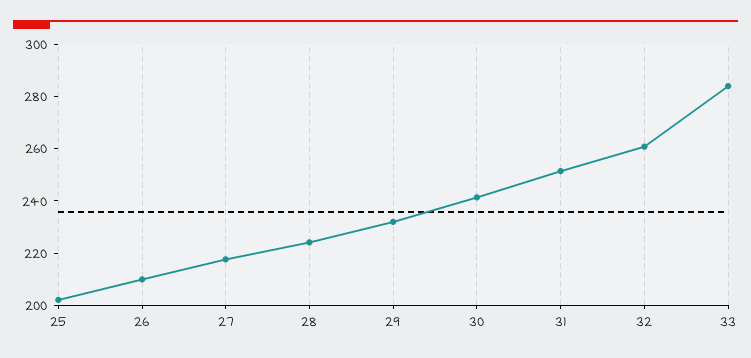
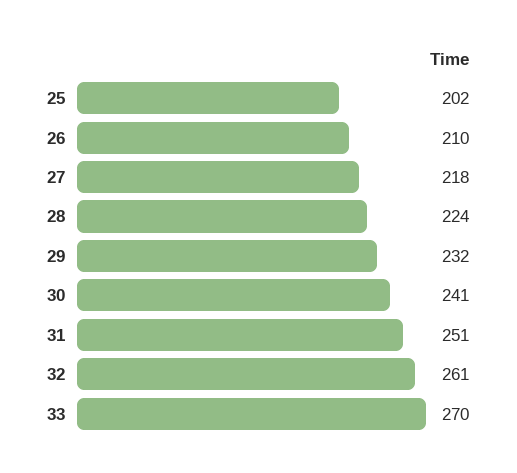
  {
    "25": 202,
    "26": 210,
    "27": 218,
    "28": 224,
    "29": 232,
    "30": 241,
    "31": 251,
    "32": 261,
-   "33": 285
+   "33": 270
  }

